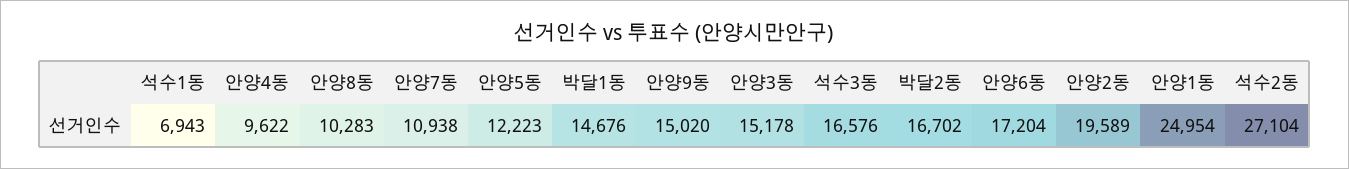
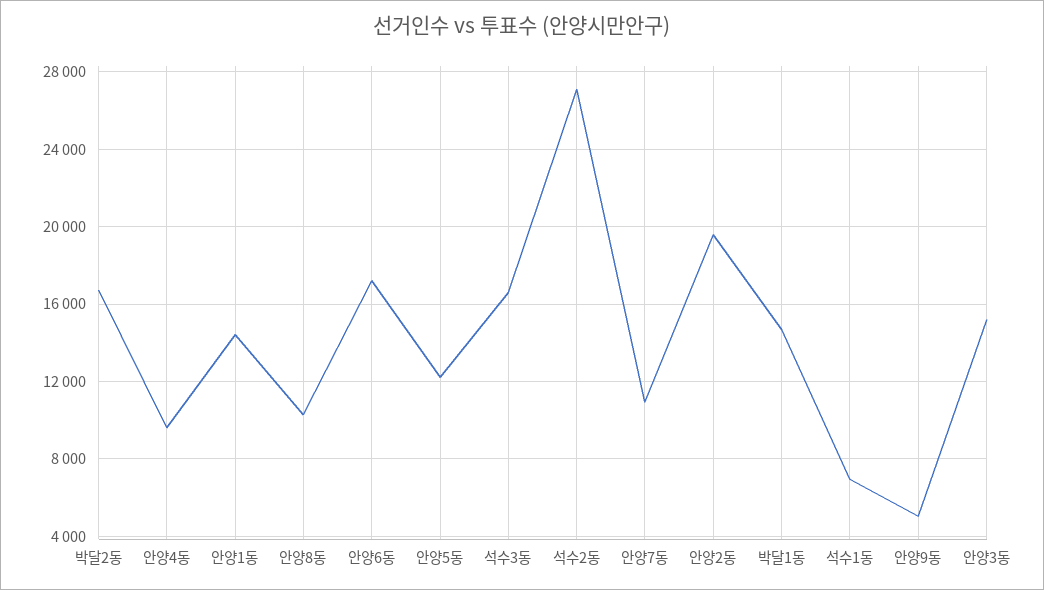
  {
    "석수1동": 6943,
    "안양4동": 9622,
    "안양8동": 10283,
    "안양7동": 10938,
    "안양5동": 12223,
    "박달1동": 14676,
-   "안양9동": 15020,
+   "안양9동": 5000,
    "안양3동": 15178,
    "석수3동": 16576,
    "박달2동": 16702,
    "안양6동": 17204,
    "안양2동": 19589,
-   "안양1동": 24954,
+   "안양1동": 14500,
    "석수2동": 27104
  }

